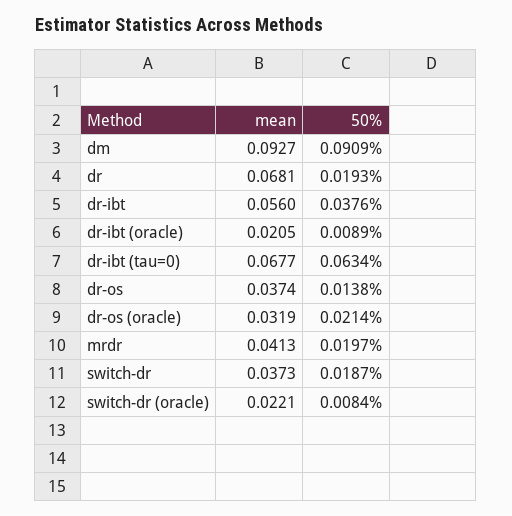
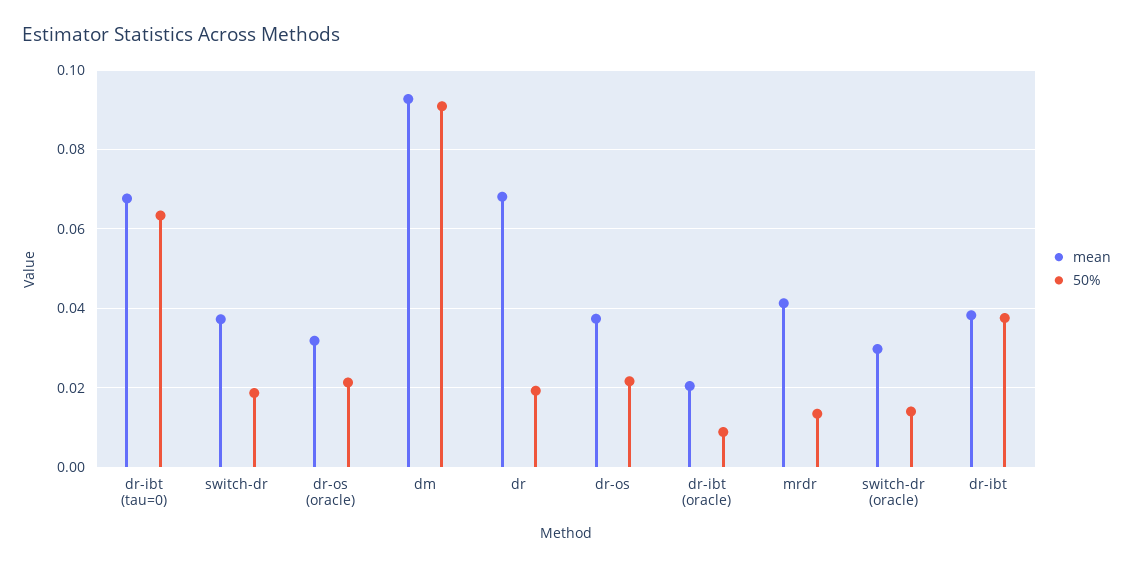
  {
    "mean": {
      "dm": 0.0927,
      "dr": 0.0681,
-     "dr-ibt": 0.056,
+     "dr-ibt": 0.038,
      "dr-ibt (oracle)": 0.0205,
      "dr-ibt (tau=0)": 0.0677,
      "dr-os": 0.0374,
      "dr-os (oracle)": 0.0319,
      "mrdr": 0.0413,
      "switch-dr": 0.0373,
-     "switch-dr (oracle)": 0.0221
+     "switch-dr (oracle)": 0.03
    },
    "50%": {
      "dm": 0.0909,
      "dr": 0.0193,
      "dr-ibt": 0.0376,
      "dr-ibt (oracle)": 0.0089,
      "dr-ibt (tau=0)": 0.0634,
-     "dr-os": 0.0138,
+     "dr-os": 0.022,
      "dr-os (oracle)": 0.0214,
-     "mrdr": 0.0197,
+     "mrdr": 0.014,
      "switch-dr": 0.0187,
-     "switch-dr (oracle)": 0.0084
+     "switch-dr (oracle)": 0.014
    }
  }

